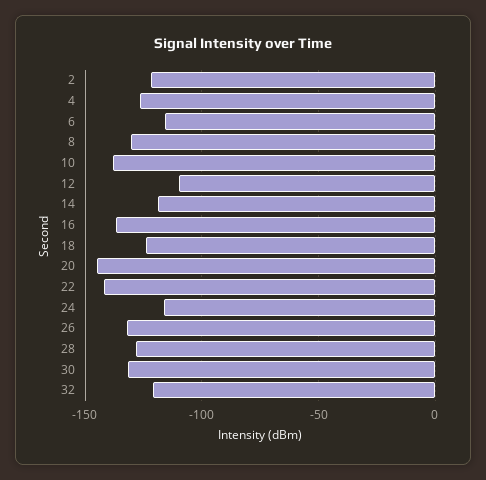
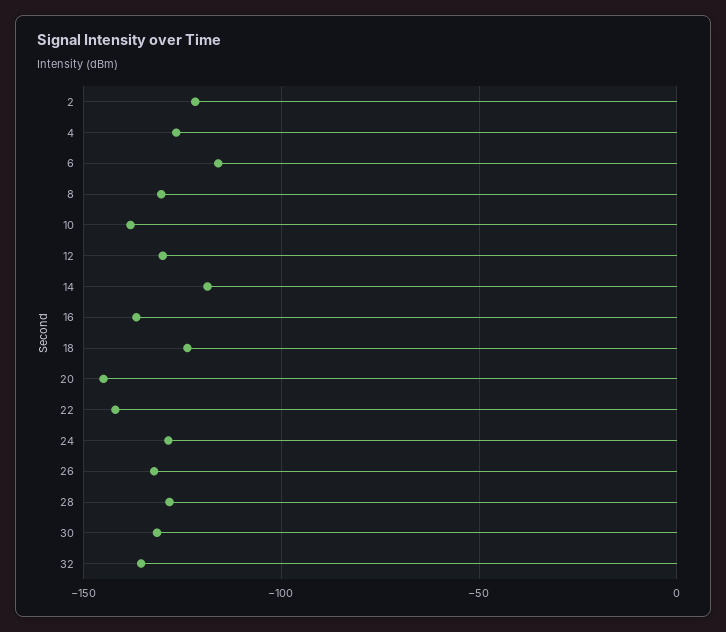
  {
    "2": -120,
    "4": -125,
    "6": -115,
    "8": -130,
    "10": -140,
-   "12": -110,
+   "12": -130,
    "14": -120,
    "16": -135,
    "18": -125,
    "20": -145,
    "22": -140,
-   "24": -115,
+   "24": -130,
    "26": -130,
    "28": -130,
    "30": -130,
-   "32": -120
+   "32": -135
  }

